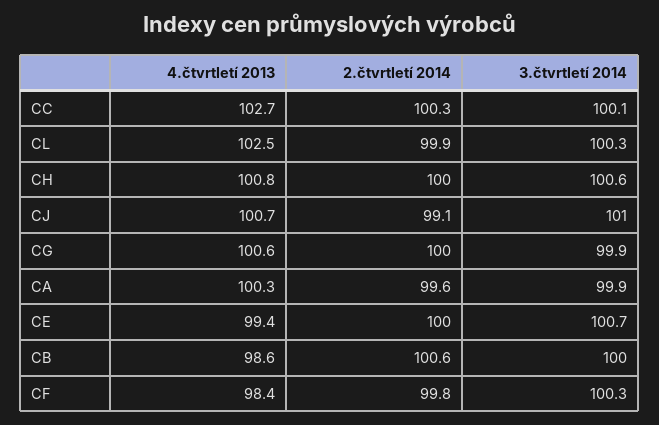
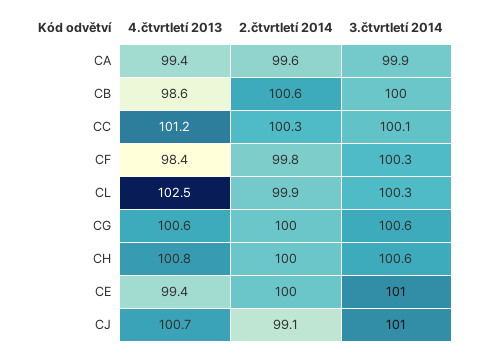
  {
    "4.čtvrtletí 2013": {
-     "CC": 102.7,
+     "CC": 101.2,
      "CL": 102.5,
      "CH": 100.8,
      "CJ": 100.7,
      "CG": 100.6,
-     "CA": 100.3,
+     "CA": 99.4,
      "CE": 99.4,
      "CB": 98.6,
      "CF": 98.4
    },
    "2.čtvrtletí 2014": {
      "CC": 100.3,
      "CL": 99.9,
      "CH": 100,
      "CJ": 99.1,
      "CG": 100,
      "CA": 99.6,
      "CE": 100,
      "CB": 100.6,
      "CF": 99.8
    },
    "3.čtvrtletí 2014": {
      "CC": 100.1,
      "CL": 100.3,
      "CH": 100.6,
      "CJ": 101,
-     "CG": 99.9,
+     "CG": 100.6,
      "CA": 99.9,
-     "CE": 100.7,
+     "CE": 101,
      "CB": 100,
      "CF": 100.3
    }
  }

